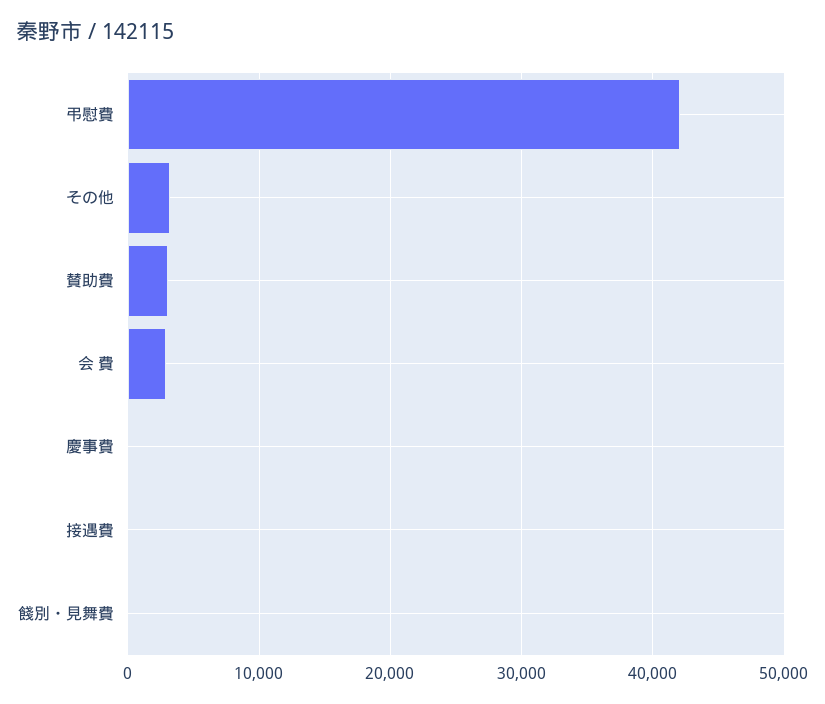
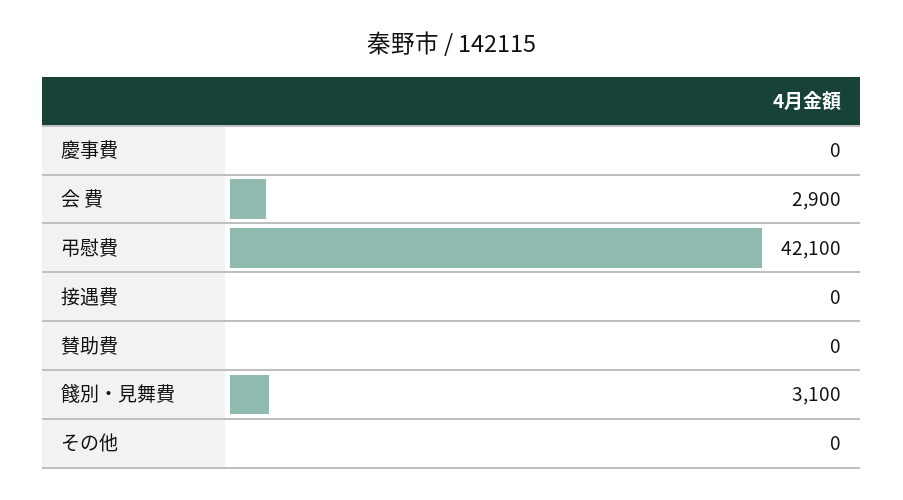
  {
    "弔慰費": 42100,
-   "その他": 3000,
+   "その他": 0,
-   "賛助費": 3000,
+   "賛助費": 0,
    "会 費": 2900,
    "慶事費": 0,
    "接遇費": 0,
-   "餞別・見舞費": 0
+   "餞別・見舞費": 3100
  }

